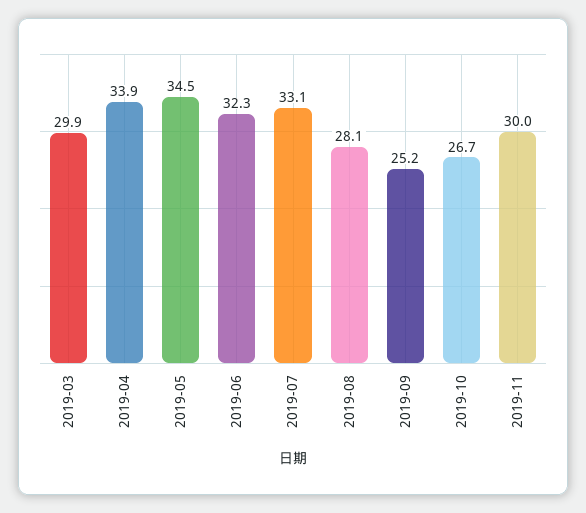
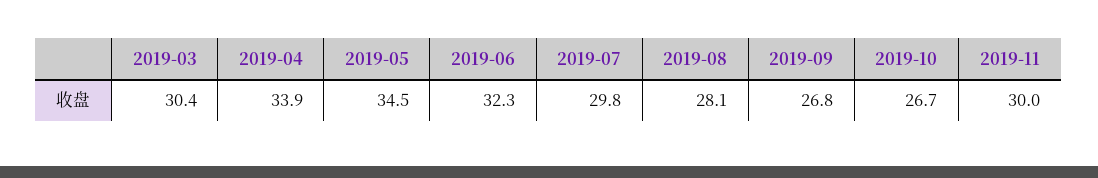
  {
-   "2019-03": 29.9,
+   "2019-03": 30.4,
    "2019-04": 33.9,
    "2019-05": 34.5,
    "2019-06": 32.3,
-   "2019-07": 33.1,
+   "2019-07": 29.8,
    "2019-08": 28.1,
-   "2019-09": 25.2,
+   "2019-09": 26.8,
    "2019-10": 26.7,
    "2019-11": 30
  }

